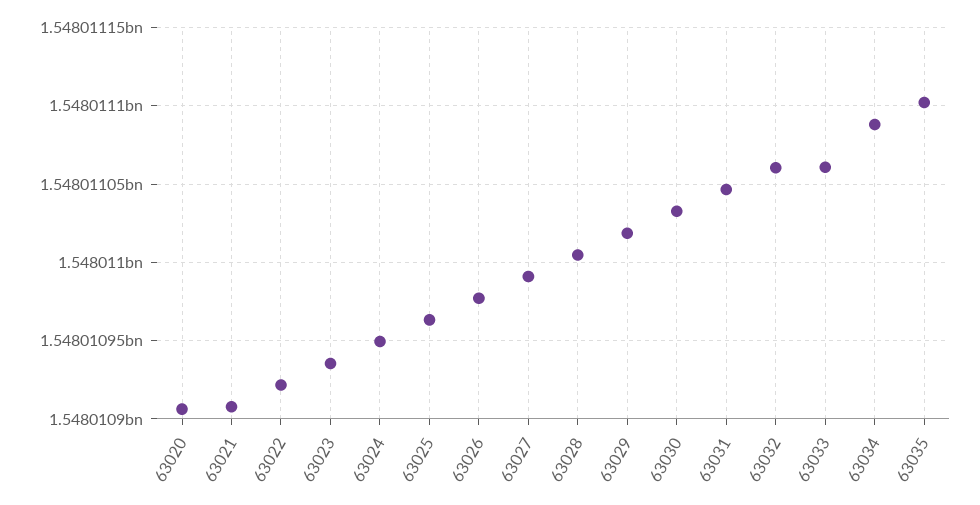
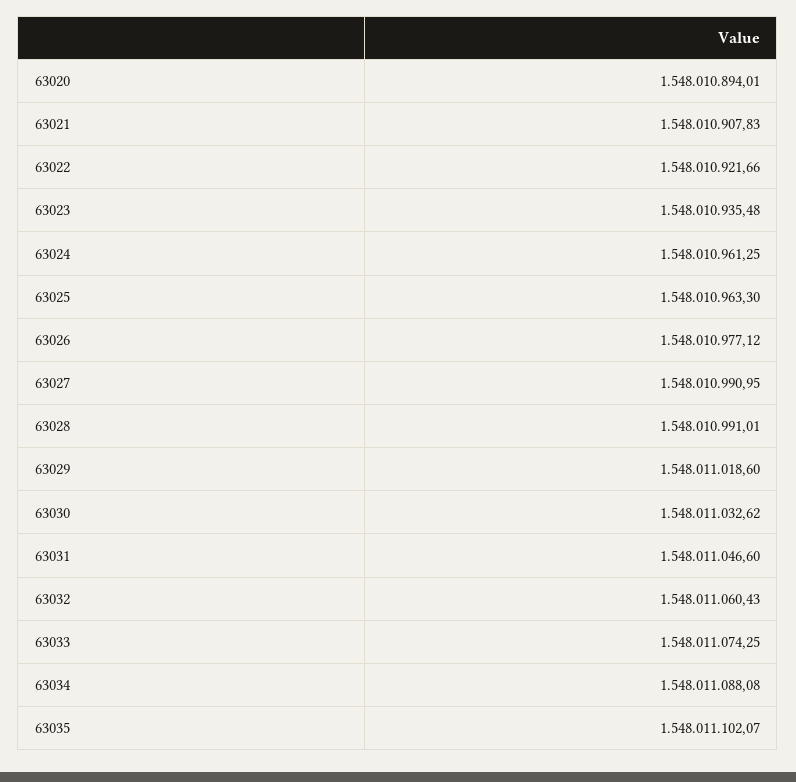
  {
-   "63020": 1548010905,
+   "63020": 1548010894.01,
    "63021": 1548010907.83,
    "63022": 1548010921.66,
    "63023": 1548010935.48,
-   "63024": 1548010950,
+   "63024": 1548010961.25,
    "63025": 1548010963.3,
    "63026": 1548010977.12,
    "63027": 1548010990.95,
-   "63028": 1548011005,
+   "63028": 1548010991.01,
    "63029": 1548011018.6,
    "63030": 1548011032.62,
    "63031": 1548011046.6,
    "63032": 1548011060.43,
-   "63033": 1548011060,
+   "63033": 1548011074.25,
    "63034": 1548011088.08,
    "63035": 1548011102.07
  }

